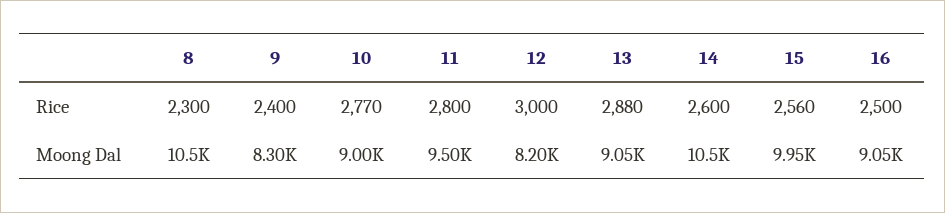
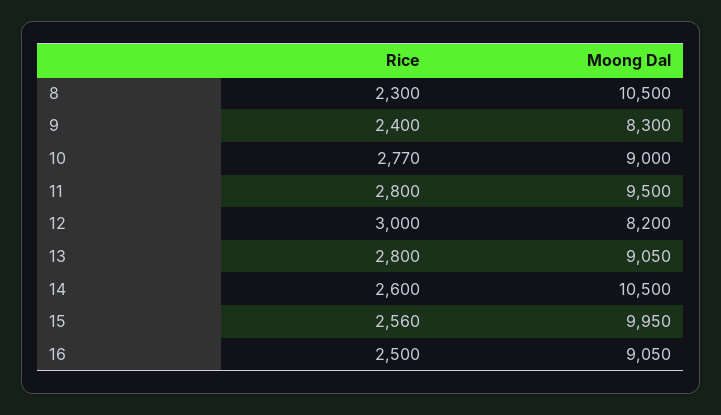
  {
    "8": {
      "Rice": 2300,
      "Moong Dal": 10500
    },
    "9": {
      "Rice": 2400,
      "Moong Dal": 8300
    },
    "10": {
      "Rice": 2770,
      "Moong Dal": 9000
    },
    "11": {
      "Rice": 2800,
      "Moong Dal": 9500
    },
    "12": {
      "Rice": 3000,
      "Moong Dal": 8200
    },
    "13": {
-     "Rice": 2880,
+     "Rice": 2800,
      "Moong Dal": 9050
    },
    "14": {
      "Rice": 2600,
      "Moong Dal": 10500
    },
    "15": {
      "Rice": 2560,
      "Moong Dal": 9950
    },
    "16": {
      "Rice": 2500,
      "Moong Dal": 9050
    }
  }

